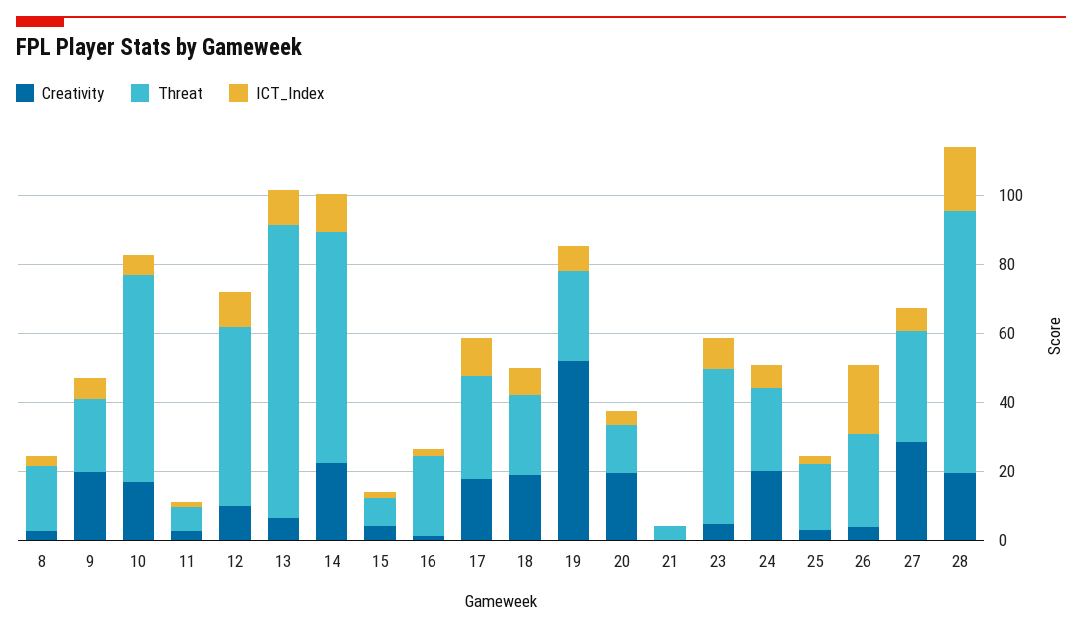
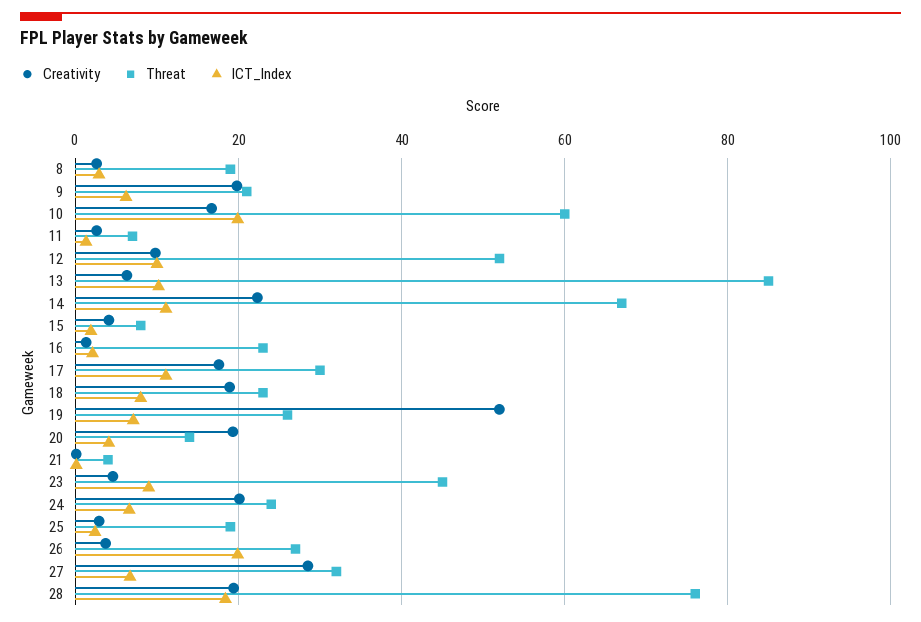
  {
    "Creativity": {
      "8": 2,
      "9": 20,
      "10": 16,
      "11": 2,
      "12": 10,
      "13": 6,
      "14": 22,
      "15": 4,
      "16": 2,
      "17": 18,
      "18": 18,
      "19": 52,
      "20": 20,
      "21": 0,
      "23": 4,
      "24": 20,
      "25": 2,
      "26": 4,
      "27": 28,
      "28": 20
    },
    "Threat": {
      "8": 20,
      "9": 22,
      "10": 60,
      "11": 8,
      "12": 52,
      "13": 86,
      "14": 68,
      "15": 8,
      "16": 24,
      "17": 30,
      "18": 24,
      "19": 26,
      "20": 14,
      "21": 4,
      "23": 46,
      "24": 24,
      "25": 20,
      "26": 28,
      "27": 32,
      "28": 76
    },
    "ICT_Index": {
      "8": 2,
      "9": 6,
-     "10": 5,
+     "10": 20,
      "11": 2,
      "12": 10,
      "13": 10,
      "14": 12,
      "15": 2,
      "16": 2,
      "17": 12,
      "18": 8,
      "19": 8,
      "20": 4,
      "21": 0,
      "23": 10,
      "24": 6,
      "25": 2,
      "26": 20,
      "27": 6,
      "28": 18
    }
  }

